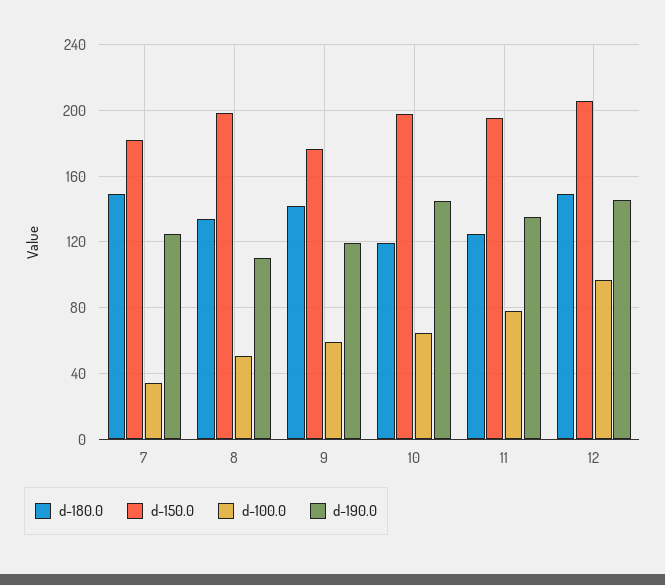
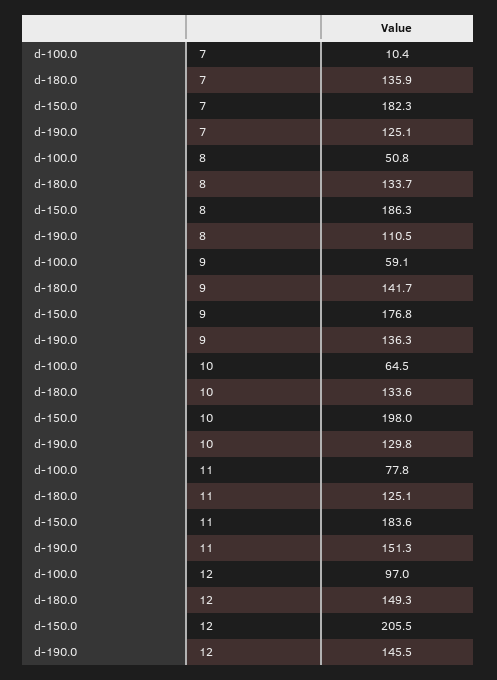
  {
    "d-180.0": {
-     "7": 150,
+     "7": 135.9,
      "8": 133.7,
      "9": 141.7,
-     "10": 120,
+     "10": 133.6,
      "11": 125.1,
      "12": 149.3
    },
    "d-150.0": {
      "7": 182.3,
-     "8": 200,
+     "8": 186.3,
      "9": 176.8,
      "10": 198,
-     "11": 195,
+     "11": 183.6,
      "12": 205.5
    },
    "d-100.0": {
-     "7": 35,
+     "7": 10.4,
      "8": 50.8,
      "9": 59.1,
      "10": 64.5,
      "11": 77.8,
      "12": 97
    },
    "d-190.0": {
      "7": 125.1,
      "8": 110.5,
-     "9": 120,
+     "9": 136.3,
-     "10": 145,
+     "10": 129.8,
-     "11": 135,
+     "11": 151.3,
      "12": 145.5
    }
  }

